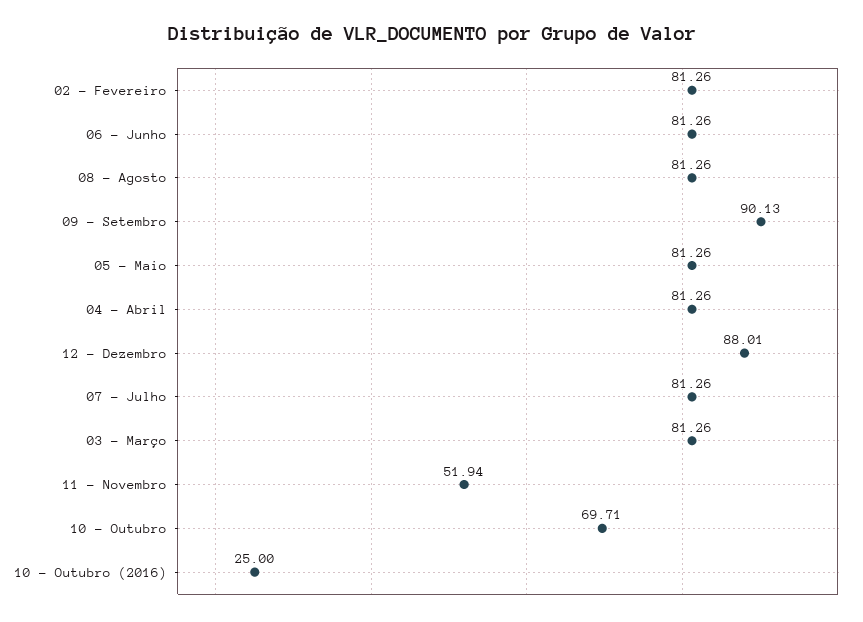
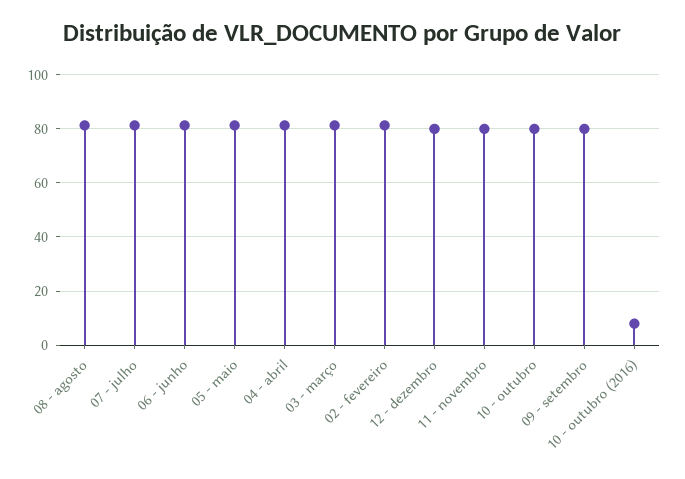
  {
    "02 - Fevereiro": 81.26,
    "06 - Junho": 81.26,
    "08 - Agosto": 81.26,
-   "09 - Setembro": 90.13,
+   "09 - Setembro": 80,
    "05 - Maio": 81.26,
    "04 - Abril": 81.26,
-   "12 - Dezembro": 88.01,
+   "12 - Dezembro": 80,
    "07 - Julho": 81.26,
    "03 - Março": 81.26,
-   "11 - Novembro": 51.94,
+   "11 - Novembro": 80,
-   "10 - Outubro": 69.71,
+   "10 - Outubro": 80,
-   "10 - Outubro (2016)": 25
+   "10 - Outubro (2016)": 7.5
  }

